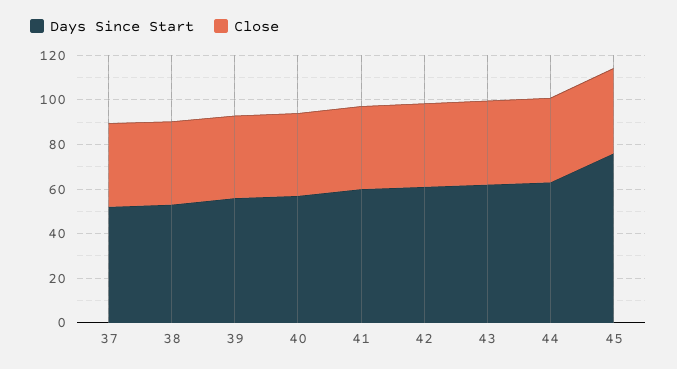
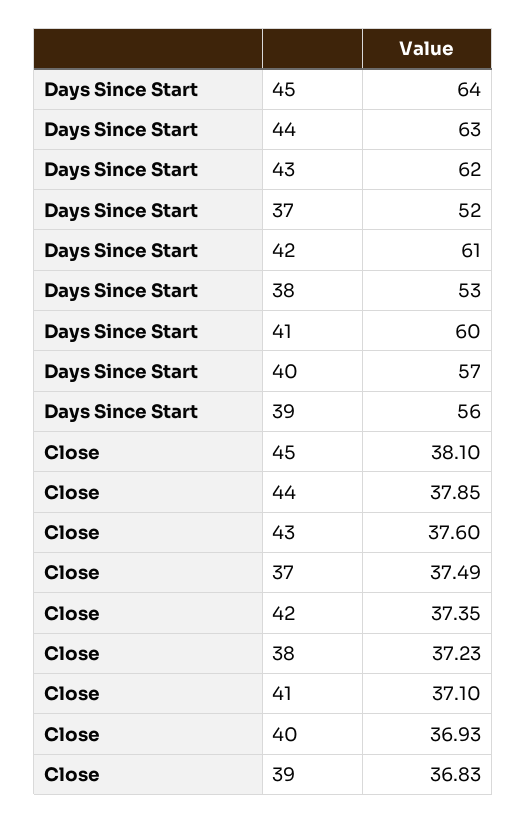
  {
    "Days Since Start": {
      "37": 52,
      "38": 53,
      "39": 56,
      "40": 57,
      "41": 60,
      "42": 61,
      "43": 62,
      "44": 63,
-     "45": 75
+     "45": 64
    },
    "Close": {
      "37": 37.49,
      "38": 37.23,
      "39": 36.83,
      "40": 36.93,
      "41": 37.1,
      "42": 37.35,
      "43": 37.6,
      "44": 37.85,
      "45": 38.1
    }
  }

